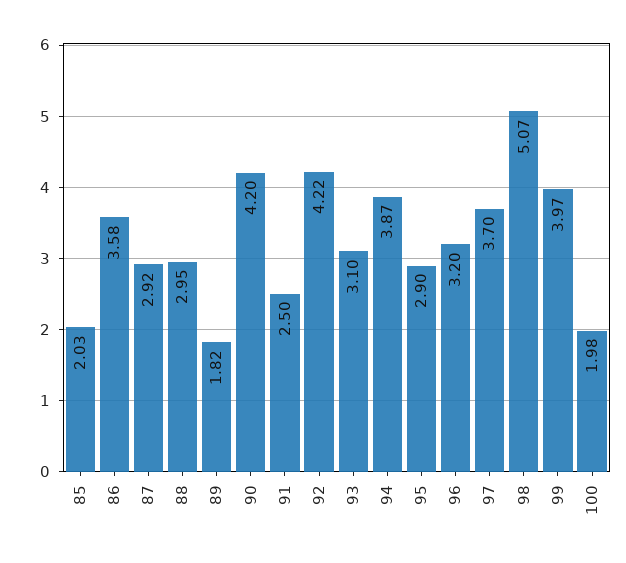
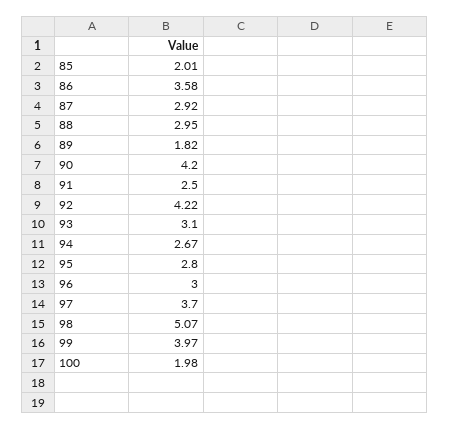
  {
-   "85": 2.03,
+   "85": 2.01,
    "86": 3.58,
    "87": 2.92,
    "88": 2.95,
    "89": 1.82,
    "90": 4.2,
    "91": 2.5,
    "92": 4.22,
    "93": 3.1,
-   "94": 3.87,
+   "94": 2.67,
-   "95": 2.9,
+   "95": 2.8,
-   "96": 3.2,
+   "96": 3,
    "97": 3.7,
    "98": 5.07,
    "99": 3.97,
    "100": 1.98
  }

